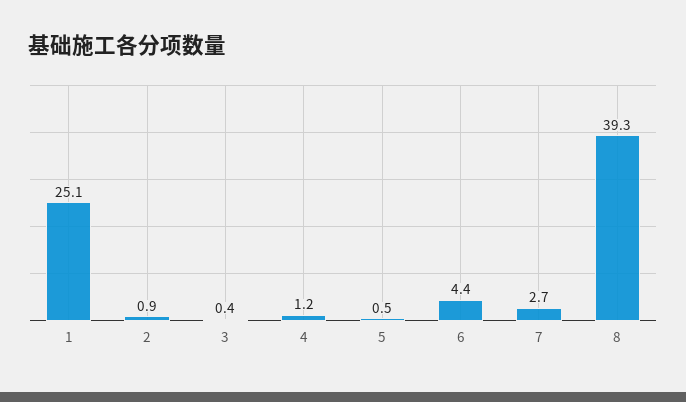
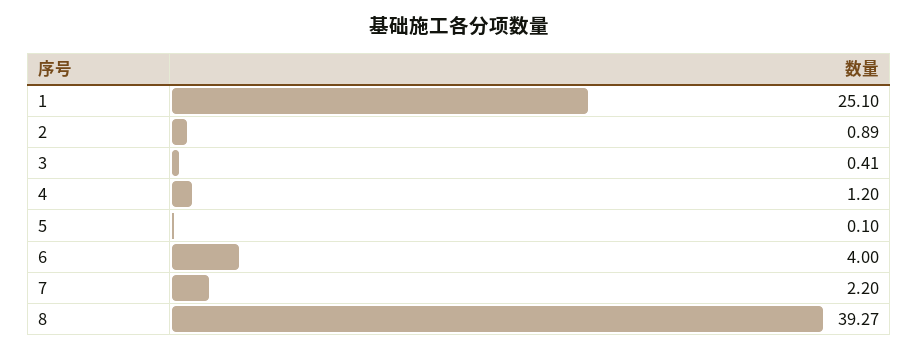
  {
    "1": 25.1,
    "2": 0.89,
    "3": 0.41,
    "4": 1.2,
-   "5": 0.5,
+   "5": 0.1,
-   "6": 4.4,
+   "6": 4,
-   "7": 2.7,
+   "7": 2.2,
    "8": 39.27
  }

